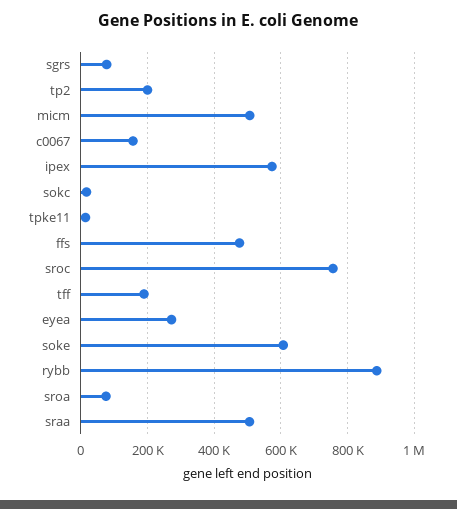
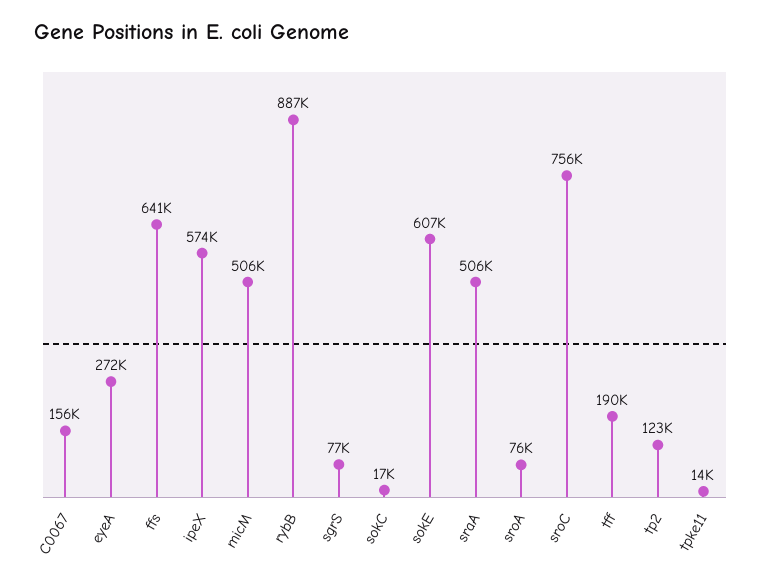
  {
    "sgrs": 77000,
-   "tp2": 200000,
+   "tp2": 123000,
    "micm": 506000,
    "c0067": 156000,
    "ipex": 574000,
    "sokc": 17000,
    "tpke11": 14000,
-   "ffs": 480000,
+   "ffs": 641000,
    "sroc": 756000,
    "tff": 190000,
    "eyea": 272000,
    "soke": 607000,
    "rybb": 887000,
    "sroa": 76000,
    "sraa": 506000
  }

